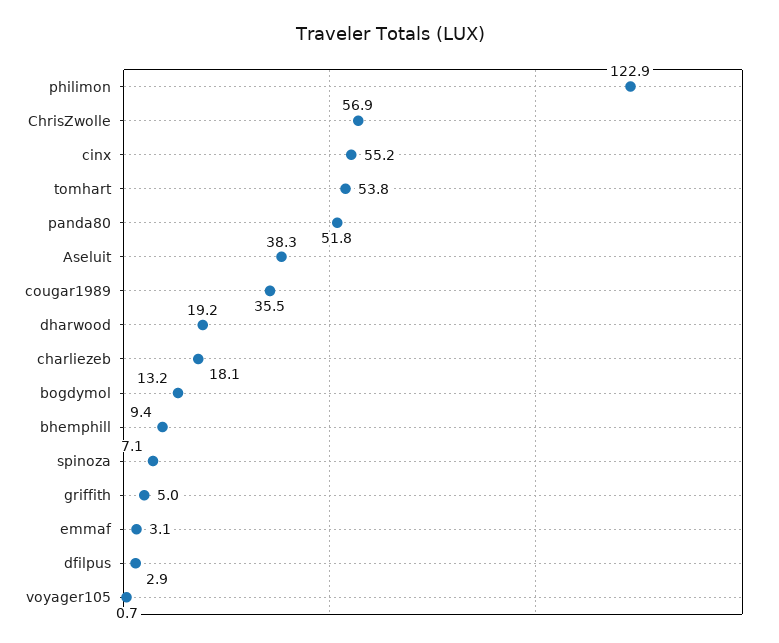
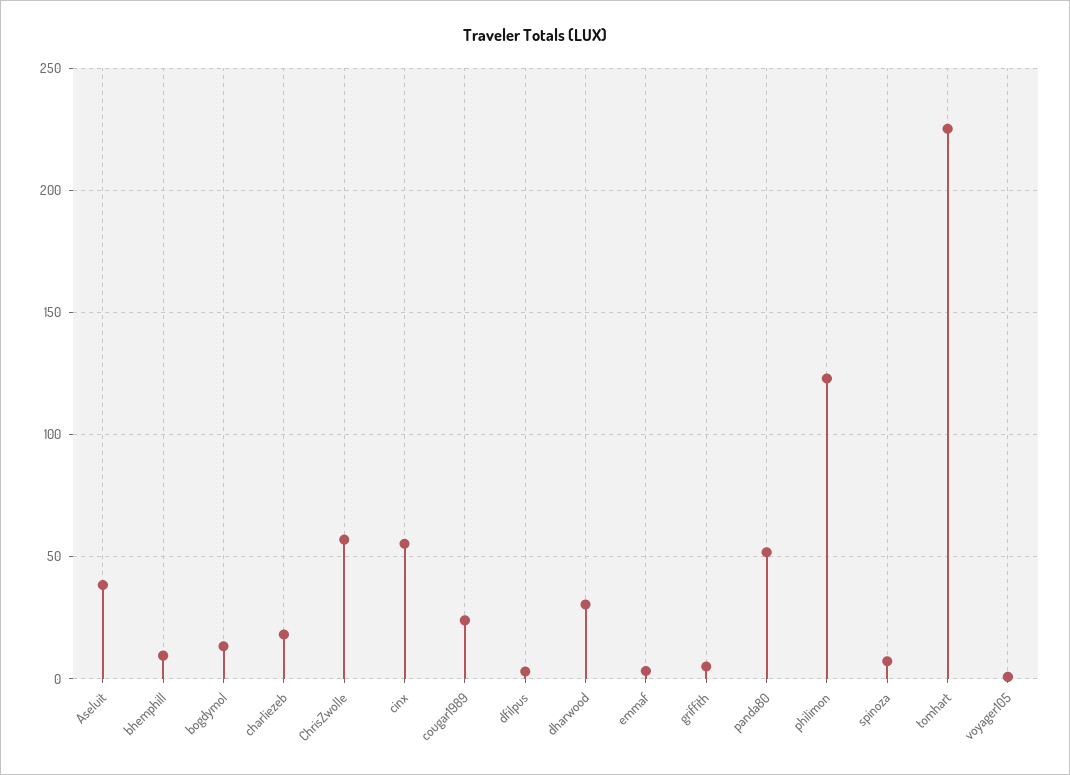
  {
    "philimon": 122.9,
    "ChrisZwolle": 56.9,
    "cinx": 55.2,
-   "tomhart": 53.8,
+   "tomhart": 225,
    "panda80": 51.8,
    "Aseluit": 38.3,
-   "cougar1989": 35.5,
+   "cougar1989": 25,
-   "dharwood": 19.2,
+   "dharwood": 30,
    "charliezeb": 18.1,
    "bogdymol": 13.2,
    "bhemphill": 9.4,
    "spinoza": 7.1,
    "griffith": 5,
    "emmaf": 3.1,
    "dfilpus": 2.9,
    "voyager105": 0.7
  }

